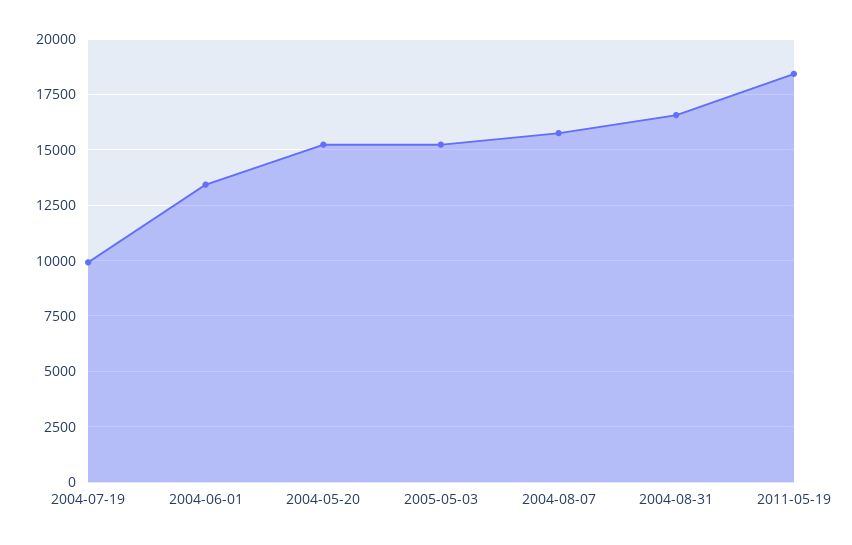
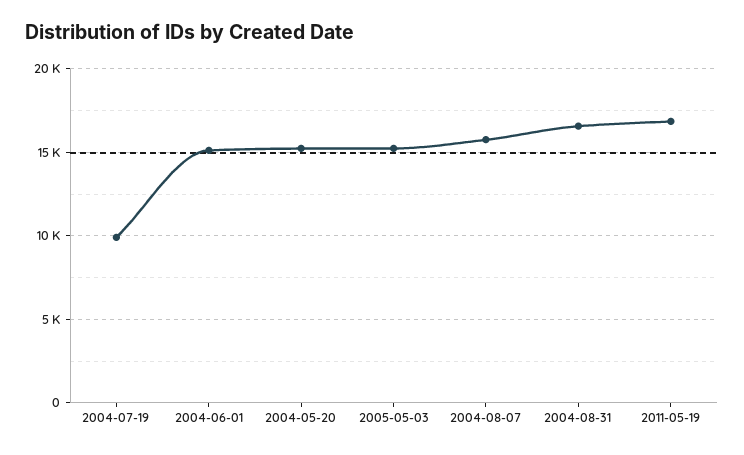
  {
    "2004-07-19": 10000,
-   "2004-06-01": 13500,
+   "2004-06-01": 15000,
    "2004-05-20": 15000,
    "2005-05-03": 15000,
    "2004-08-07": 16000,
    "2004-08-31": 16500,
-   "2011-05-19": 18500
+   "2011-05-19": 17000
  }

